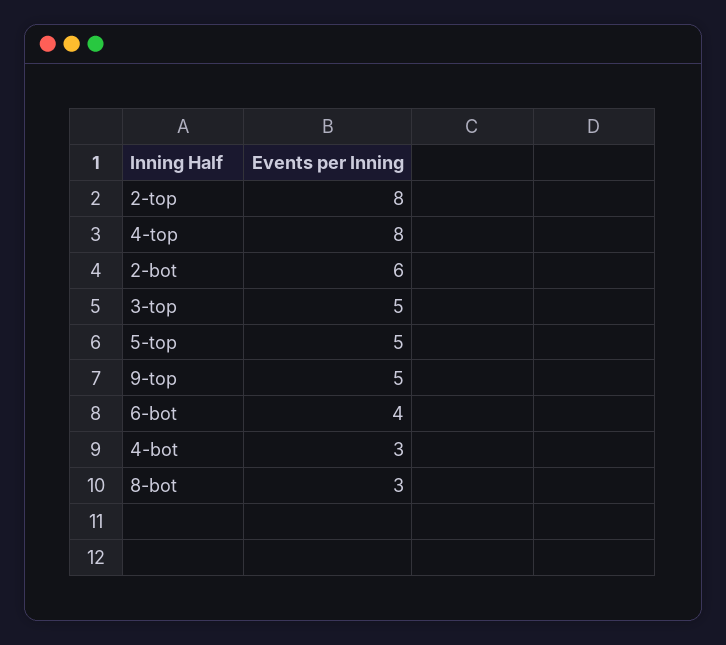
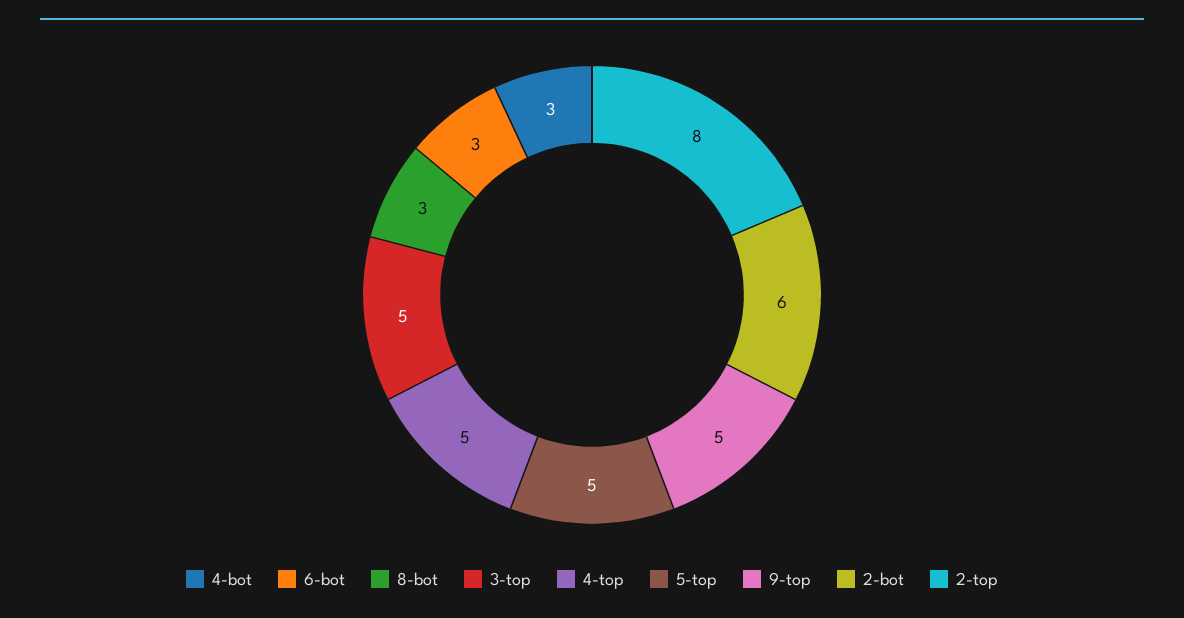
  {
    "2-top": 8,
-   "4-top": 8,
+   "4-top": 5,
    "2-bot": 6,
    "3-top": 5,
    "5-top": 5,
    "9-top": 5,
-   "6-bot": 4,
+   "6-bot": 3,
    "4-bot": 3,
    "8-bot": 3
  }

